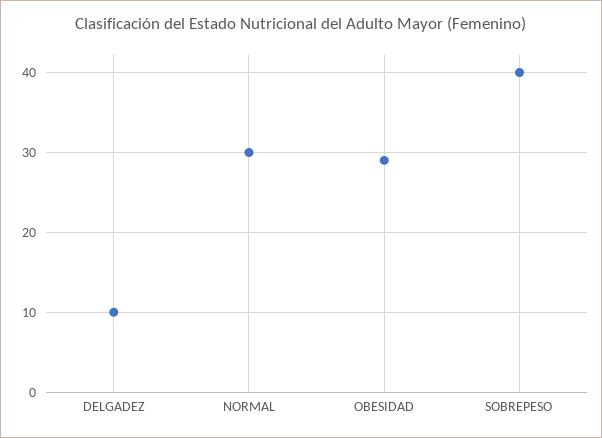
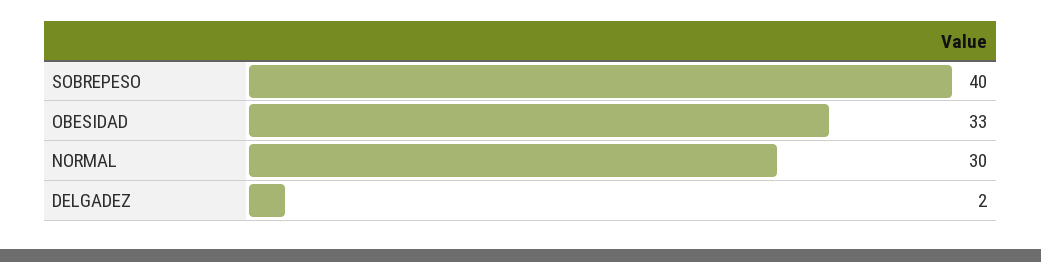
  {
-   "DELGADEZ": 10,
+   "DELGADEZ": 2,
    "NORMAL": 30,
-   "OBESIDAD": 29,
+   "OBESIDAD": 33,
    "SOBREPESO": 40
  }

